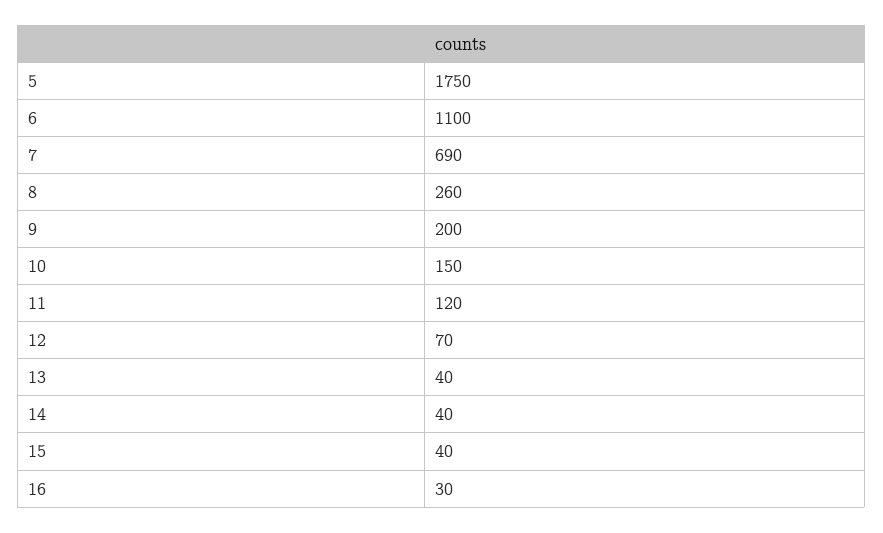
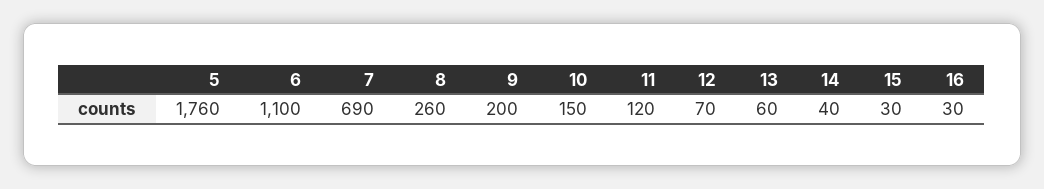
  {
-   "5": 1750,
+   "5": 1760,
    "6": 1100,
    "7": 690,
    "8": 260,
    "9": 200,
    "10": 150,
    "11": 120,
    "12": 70,
-   "13": 40,
+   "13": 60,
    "14": 40,
-   "15": 40,
+   "15": 30,
    "16": 30
  }

